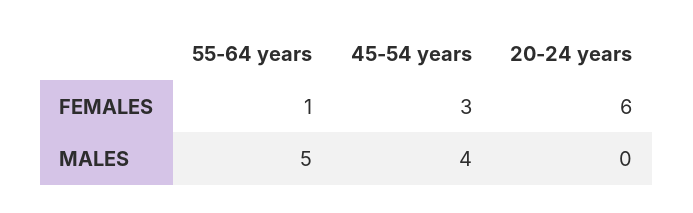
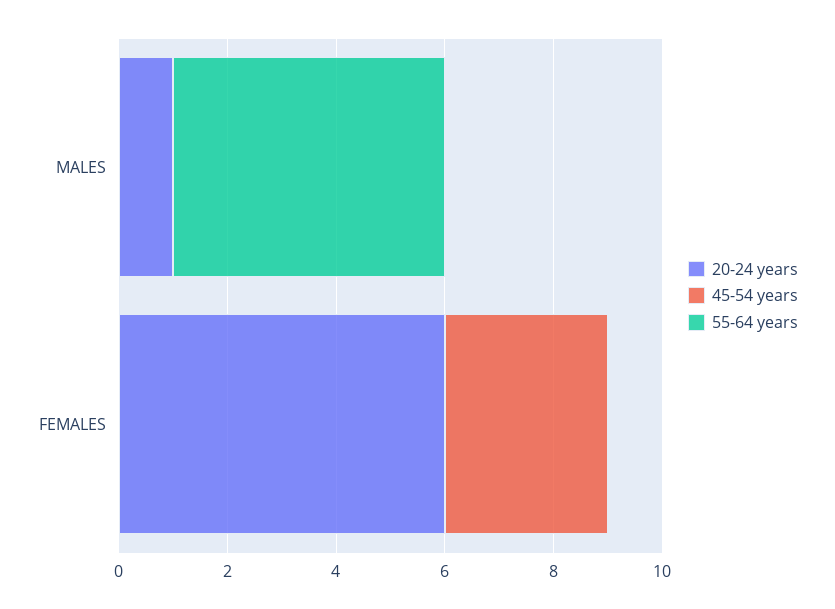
  {
    "55-64 years": {
-     "FEMALES": 1,
+     "FEMALES": 0,
      "MALES": 5
    },
    "45-54 years": {
      "FEMALES": 3,
-     "MALES": 4
+     "MALES": 0
    },
    "20-24 years": {
      "FEMALES": 6,
-     "MALES": 0
+     "MALES": 1
    }
  }

